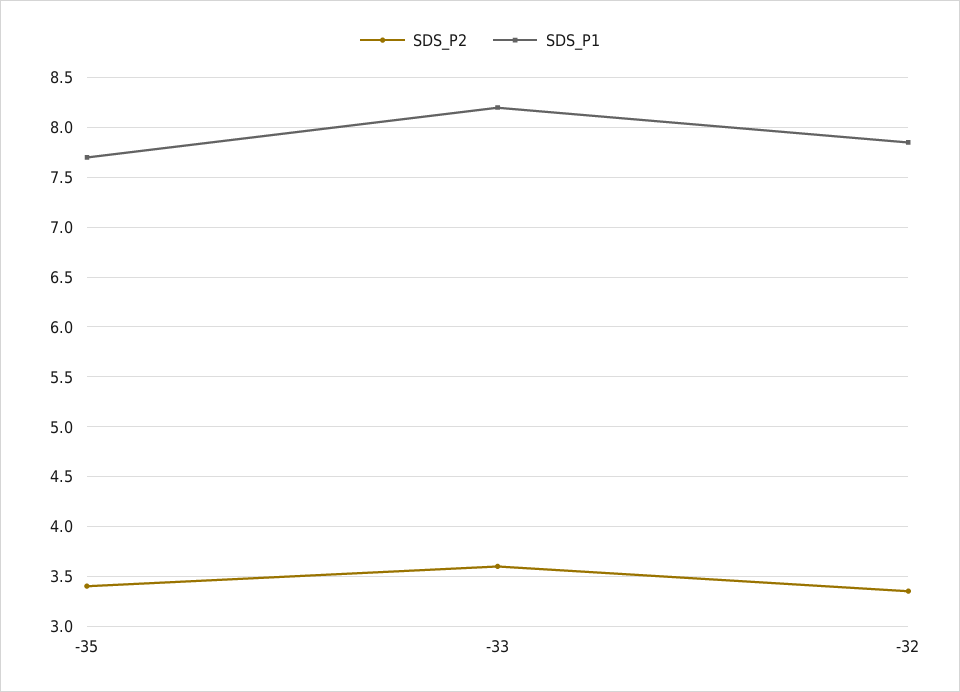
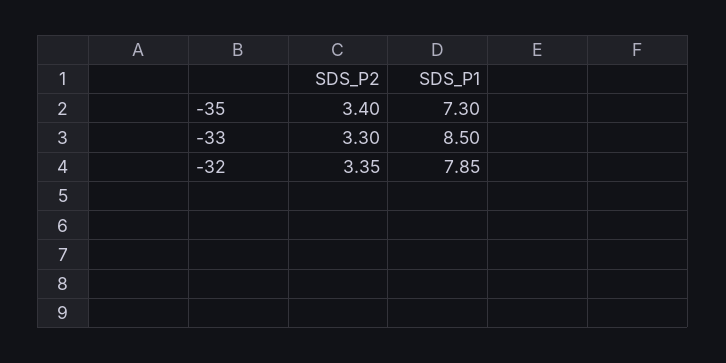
  {
    "SDS_P2": {
      "-35": 3.4,
-     "-33": 3.6,
+     "-33": 3.3,
      "-32": 3.35
    },
    "SDS_P1": {
-     "-35": 7.7,
+     "-35": 7.3,
-     "-33": 8.2,
+     "-33": 8.5,
      "-32": 7.85
    }
  }

